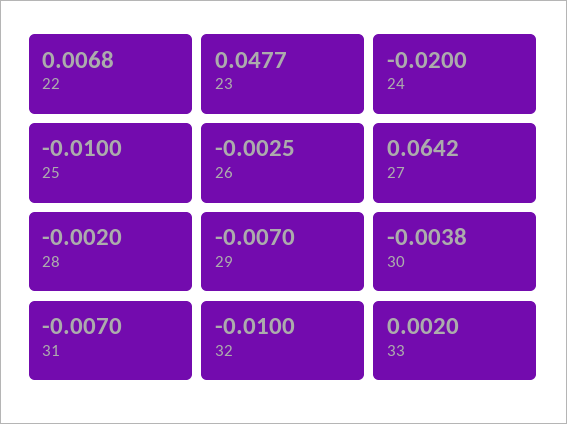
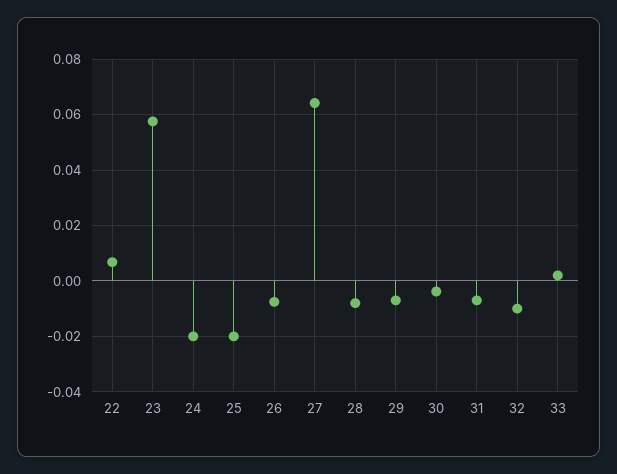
  {
    "22": 0.0068,
-   "23": 0.0477,
+   "23": 0.0575,
    "24": -0.02,
-   "25": -0.01,
+   "25": -0.02,
-   "26": -0.0025,
+   "26": -0.0075,
    "27": 0.0642,
-   "28": -0.002,
+   "28": -0.0075,
    "29": -0.007,
    "30": -0.0038,
    "31": -0.007,
    "32": -0.01,
    "33": 0.002
  }

